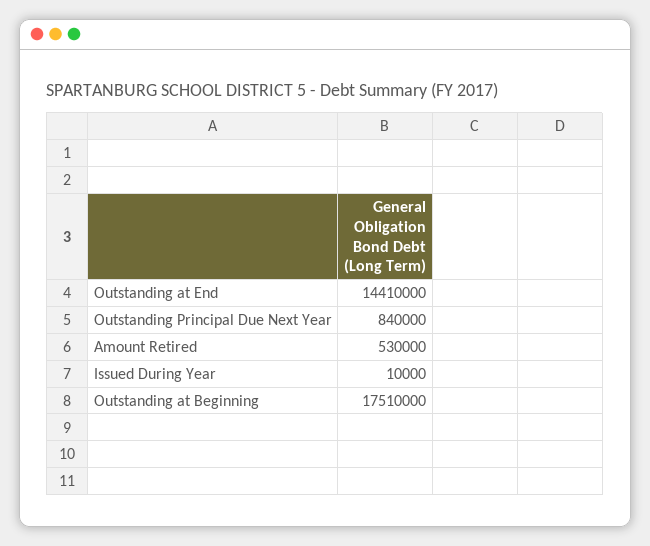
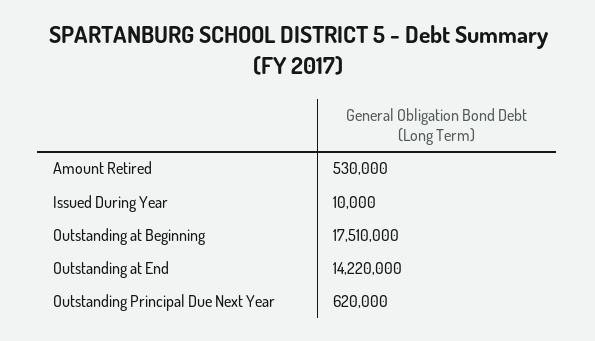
  {
-   "Outstanding at End": 14410000,
+   "Outstanding at End": 14220000,
-   "Outstanding Principal Due Next Year": 840000,
+   "Outstanding Principal Due Next Year": 620000,
    "Amount Retired": 530000,
    "Issued During Year": 10000,
    "Outstanding at Beginning": 17510000
  }

